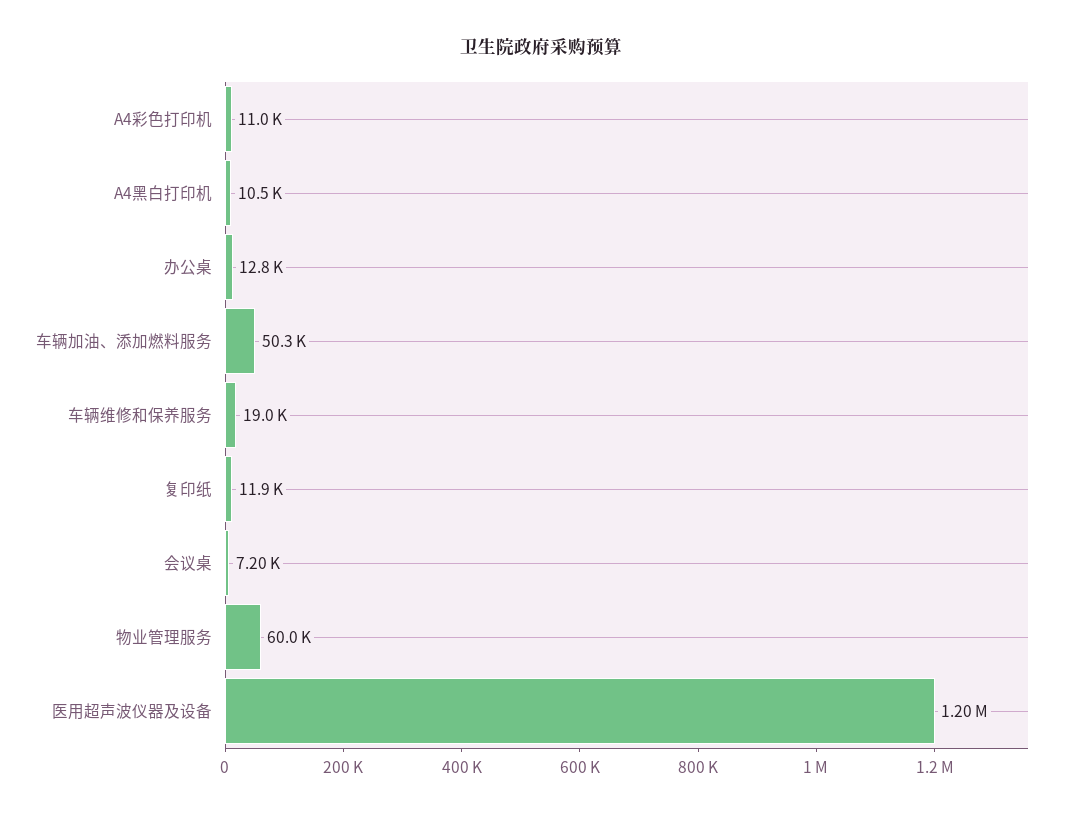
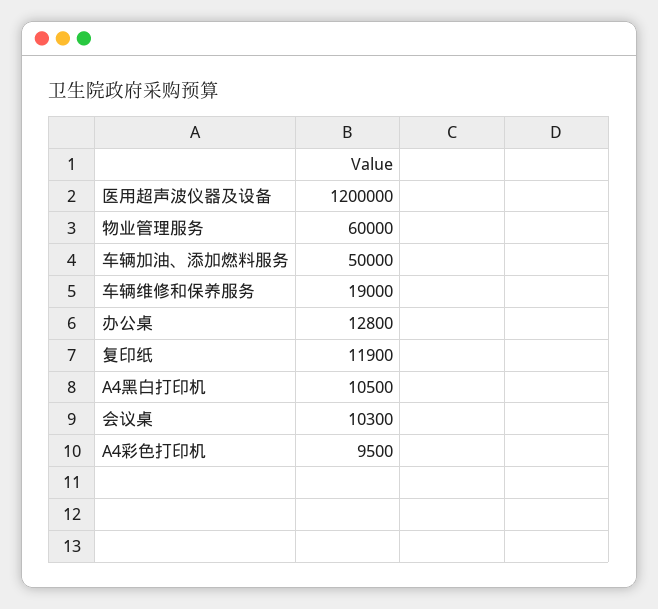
  {
-   "A4彩色打印机": 11000,
+   "A4彩色打印机": 9500,
    "A4黑白打印机": 10500,
    "办公桌": 12800,
-   "车辆加油、添加燃料服务": 50300,
+   "车辆加油、添加燃料服务": 50000,
    "车辆维修和保养服务": 19000,
    "复印纸": 11900,
-   "会议桌": 7200,
+   "会议桌": 10300,
    "物业管理服务": 60000,
    "医用超声波仪器及设备": 1200000
  }

